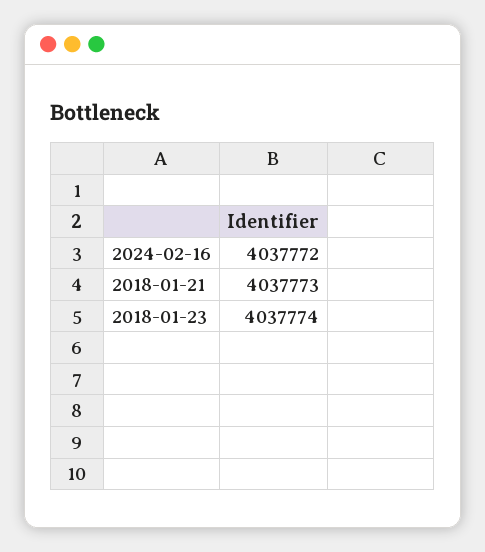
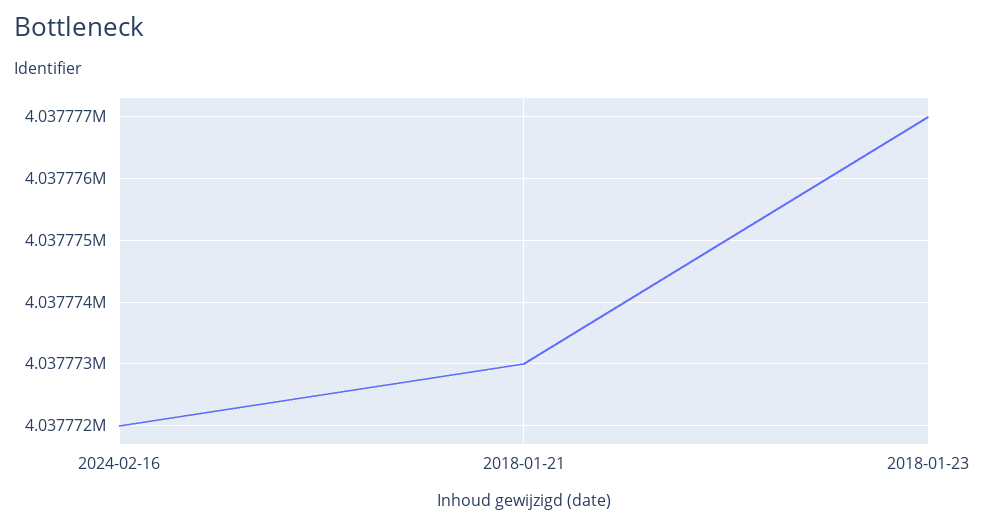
  {
    "2024-02-16": 4037772,
    "2018-01-21": 4037773,
-   "2018-01-23": 4037774
+   "2018-01-23": 4037777
  }

